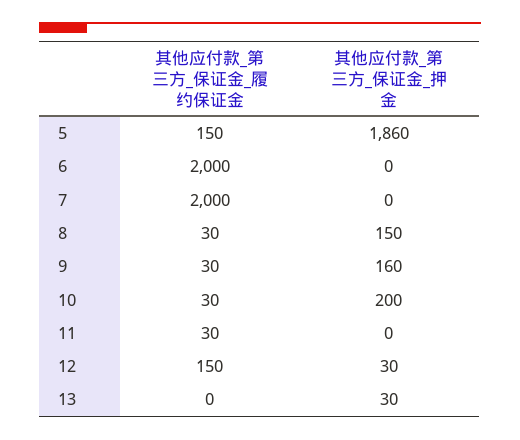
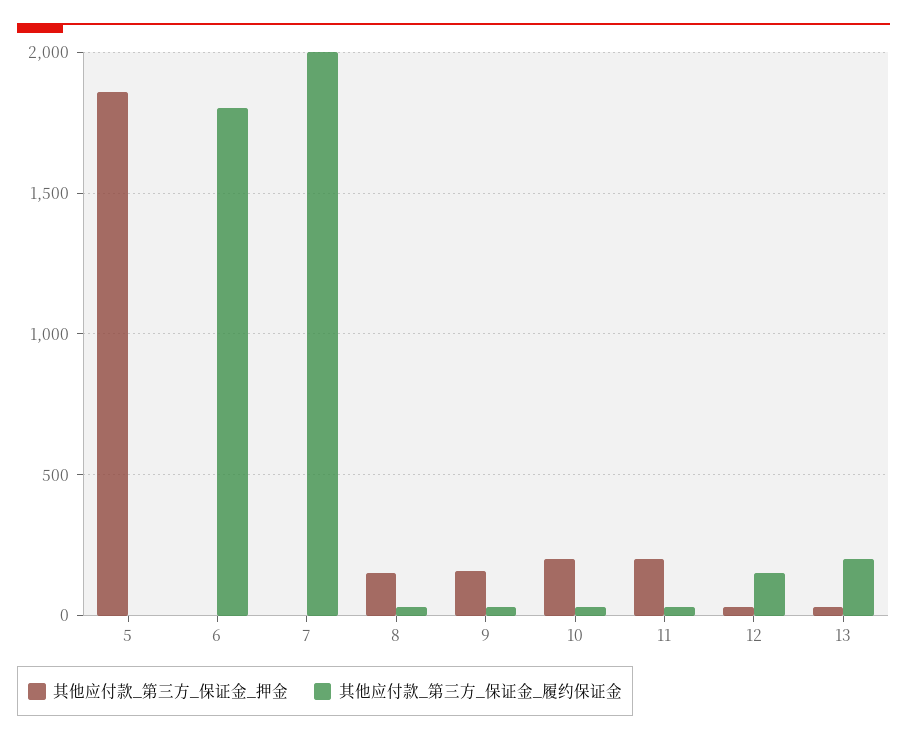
  {
    "其他应付款_第三方_保证金_履约保证金": {
-     "5": 150,
+     "5": 0,
-     "6": 2000,
+     "6": 1800,
      "7": 2000,
      "8": 30,
      "9": 30,
      "10": 30,
      "11": 30,
      "12": 150,
-     "13": 0
+     "13": 200
    },
    "其他应付款_第三方_保证金_押金": {
      "5": 1860,
      "6": 0,
      "7": 0,
      "8": 150,
      "9": 160,
      "10": 200,
-     "11": 0,
+     "11": 200,
      "12": 30,
      "13": 30
    }
  }

